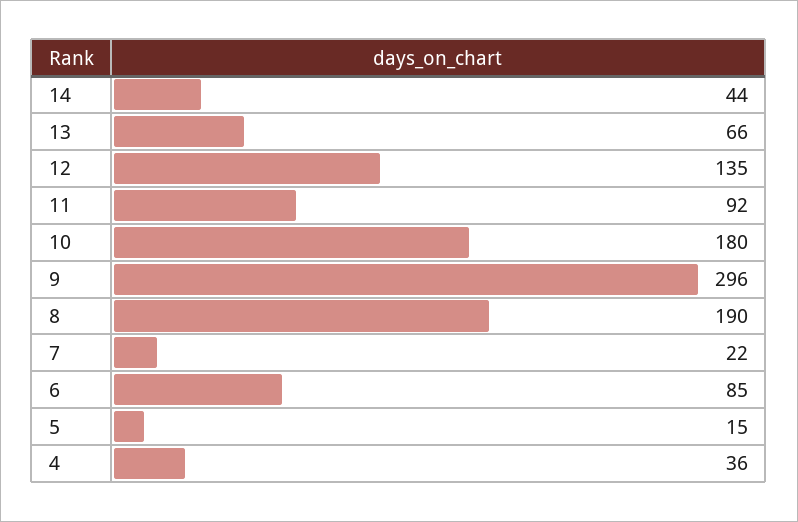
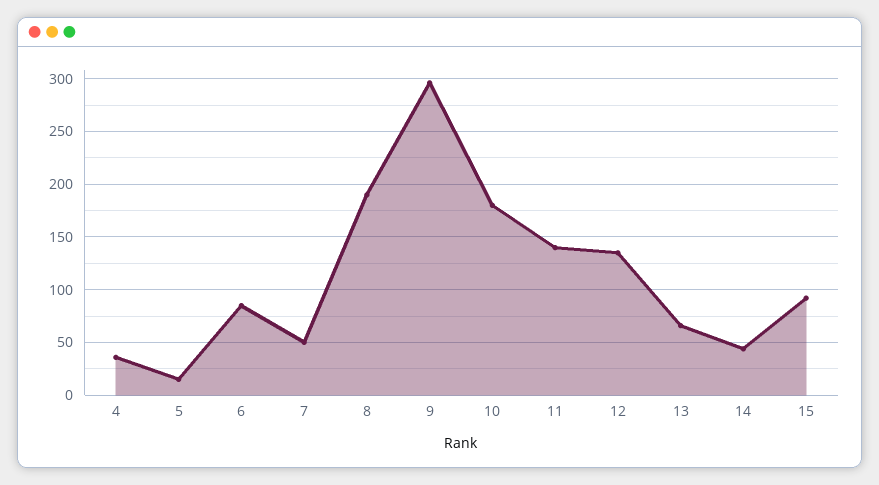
  {
    "14": 44,
    "13": 66,
    "12": 135,
-   "11": 92,
+   "11": 140,
    "10": 180,
    "9": 296,
    "8": 190,
-   "7": 22,
+   "7": 50,
    "6": 85,
    "5": 15,
-   "4": 36
+   "4": 36,
+   "15": 90
  }

